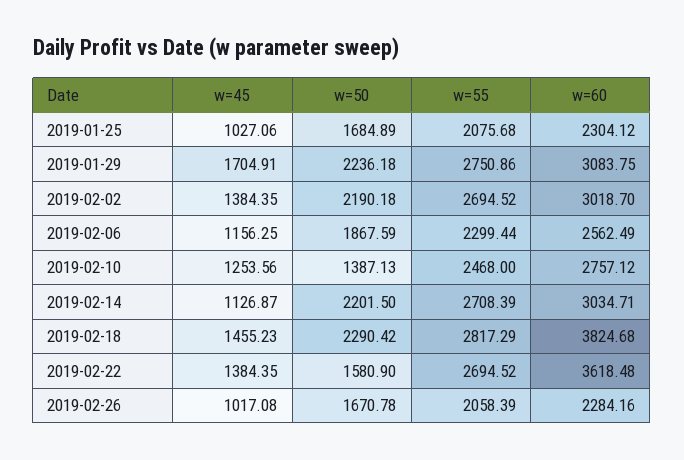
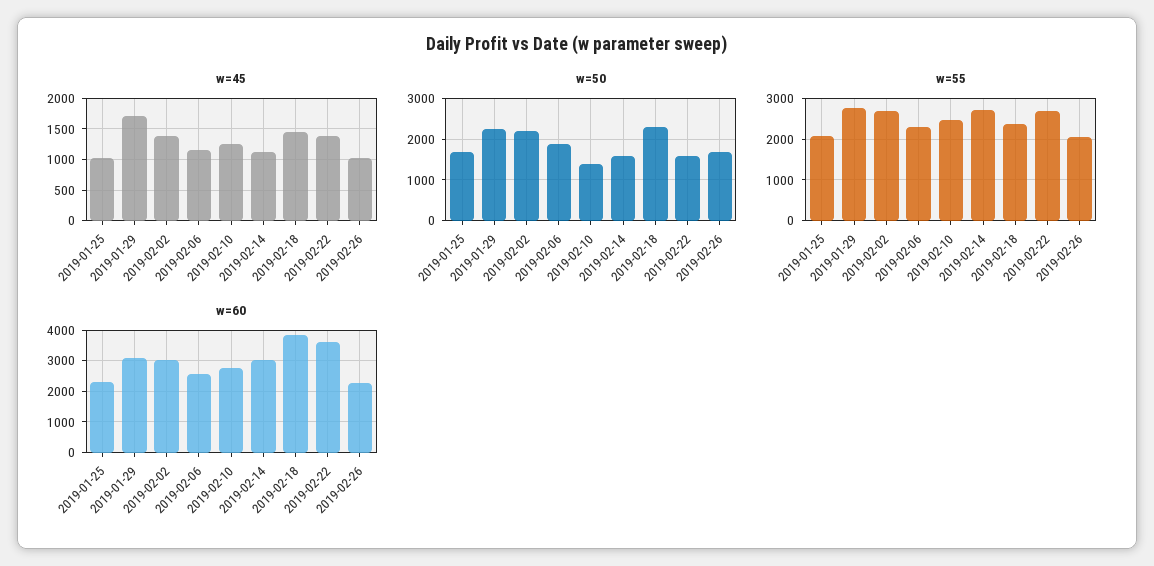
  {
    "w=45": {
      "2019-01-25": 1027.06,
      "2019-01-29": 1704.91,
      "2019-02-02": 1384.35,
      "2019-02-06": 1156.25,
      "2019-02-10": 1253.56,
      "2019-02-14": 1126.87,
      "2019-02-18": 1455.23,
      "2019-02-22": 1384.35,
      "2019-02-26": 1017.08
    },
    "w=50": {
      "2019-01-25": 1684.89,
      "2019-01-29": 2236.18,
      "2019-02-02": 2190.18,
      "2019-02-06": 1867.59,
      "2019-02-10": 1387.13,
-     "2019-02-14": 2201.5,
+     "2019-02-14": 1600,
      "2019-02-18": 2290.42,
      "2019-02-22": 1580.9,
      "2019-02-26": 1670.78
    },
    "w=55": {
      "2019-01-25": 2075.68,
      "2019-01-29": 2750.86,
      "2019-02-02": 2694.52,
      "2019-02-06": 2299.44,
      "2019-02-10": 2468,
      "2019-02-14": 2708.39,
-     "2019-02-18": 2817.29,
+     "2019-02-18": 2400,
      "2019-02-22": 2694.52,
      "2019-02-26": 2058.39
    },
    "w=60": {
      "2019-01-25": 2304.12,
      "2019-01-29": 3083.75,
      "2019-02-02": 3018.7,
      "2019-02-06": 2562.49,
      "2019-02-10": 2757.12,
      "2019-02-14": 3034.71,
      "2019-02-18": 3824.68,
      "2019-02-22": 3618.48,
      "2019-02-26": 2284.16
    }
  }

